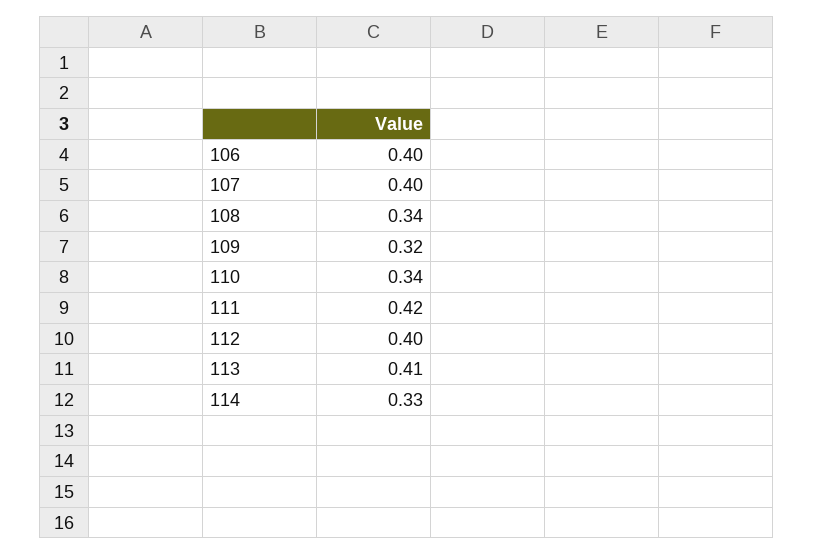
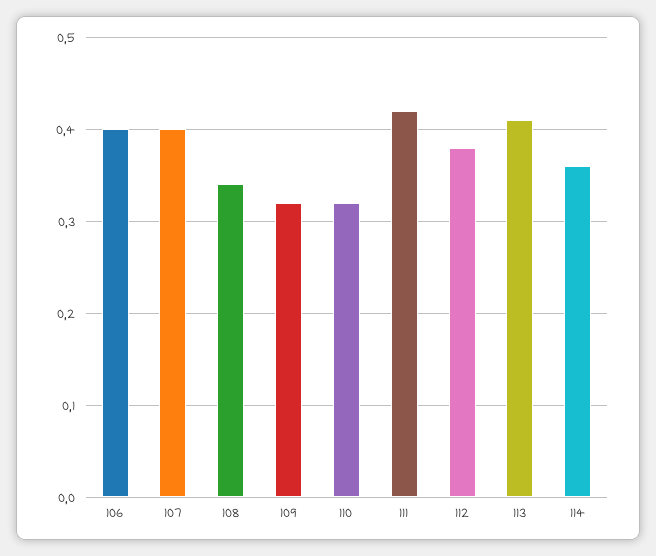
  {
    "106": 0.4,
    "107": 0.4,
    "108": 0.34,
    "109": 0.32,
-   "110": 0.34,
+   "110": 0.32,
    "111": 0.42,
-   "112": 0.4,
+   "112": 0.38,
    "113": 0.41,
-   "114": 0.33
+   "114": 0.36
  }

